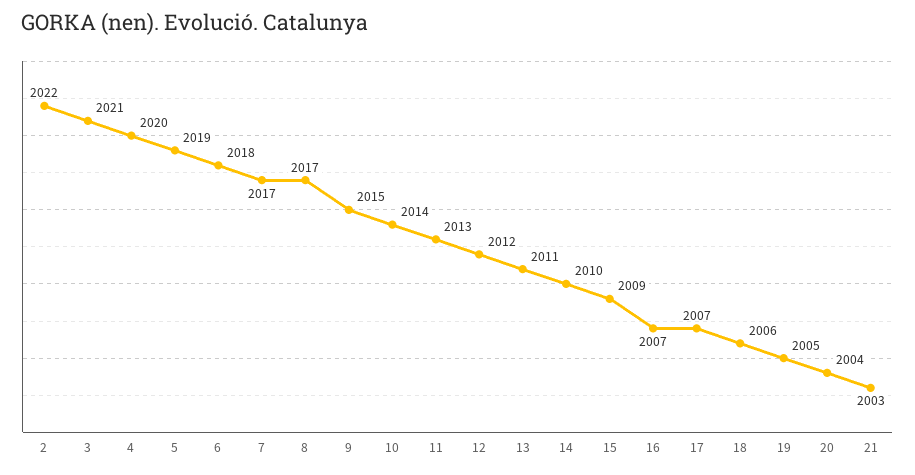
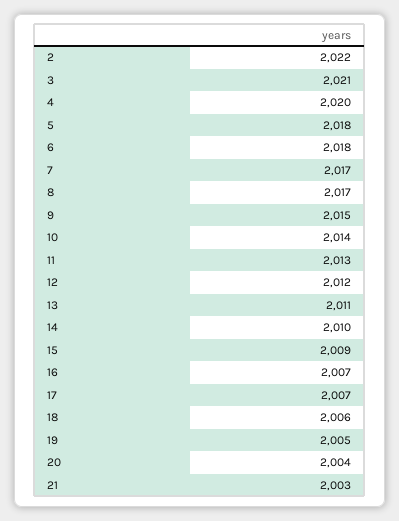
  {
    "2": 2022,
    "3": 2021,
    "4": 2020,
-   "5": 2019,
+   "5": 2018,
    "6": 2018,
    "7": 2017,
    "8": 2017,
    "9": 2015,
    "10": 2014,
    "11": 2013,
    "12": 2012,
    "13": 2011,
    "14": 2010,
    "15": 2009,
    "16": 2007,
    "17": 2007,
    "18": 2006,
    "19": 2005,
    "20": 2004,
    "21": 2003
  }

